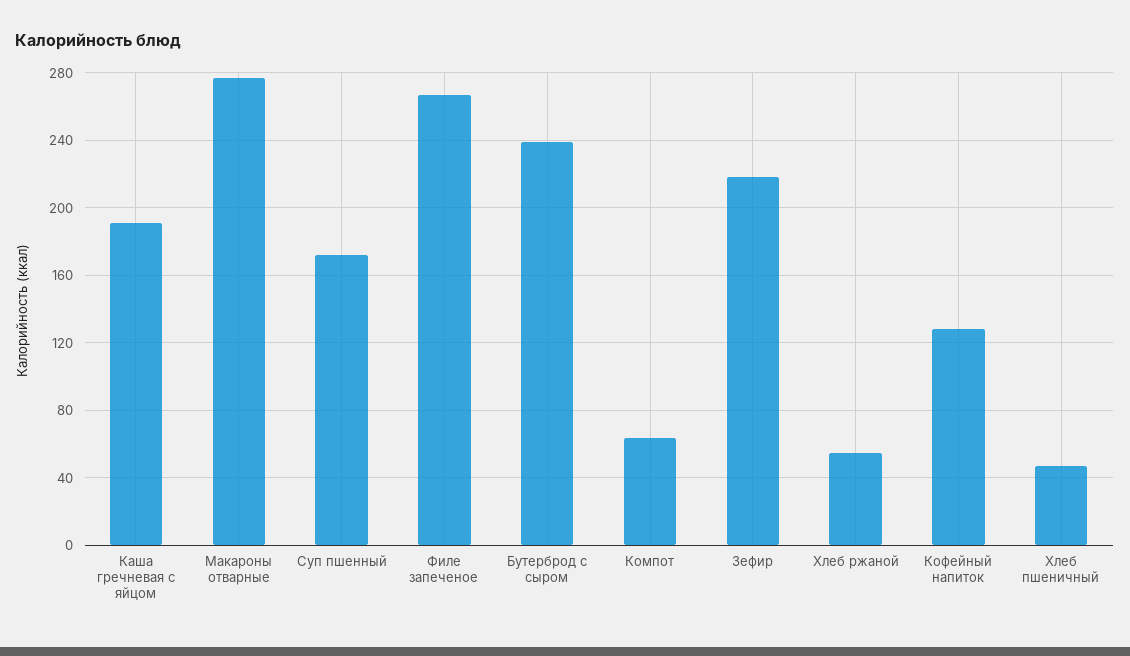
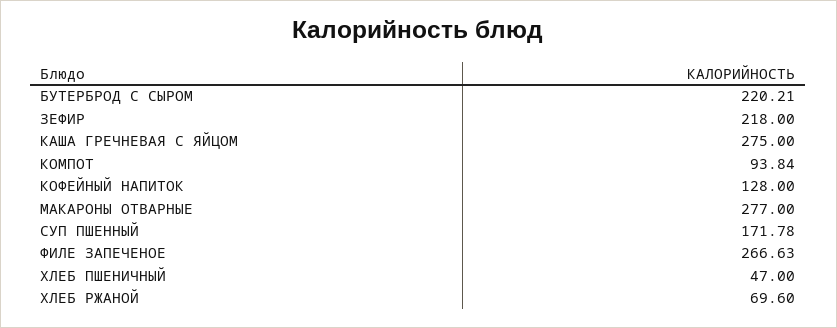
  {
-   "Каша гречневая с яйцом": 190,
+   "Каша гречневая с яйцом": 275,
    "Макароны отварные": 277,
    "Суп пшенный": 171.78,
    "Филе запеченое": 266.63,
-   "Бутерброд с сыром": 240,
+   "Бутерброд с сыром": 220.21,
-   "Компот": 65,
+   "Компот": 93.84,
    "Зефир": 218,
-   "Хлеб ржаной": 55,
+   "Хлеб ржаной": 69.6,
    "Кофейный напиток": 128,
    "Хлеб пшеничный": 47
  }

